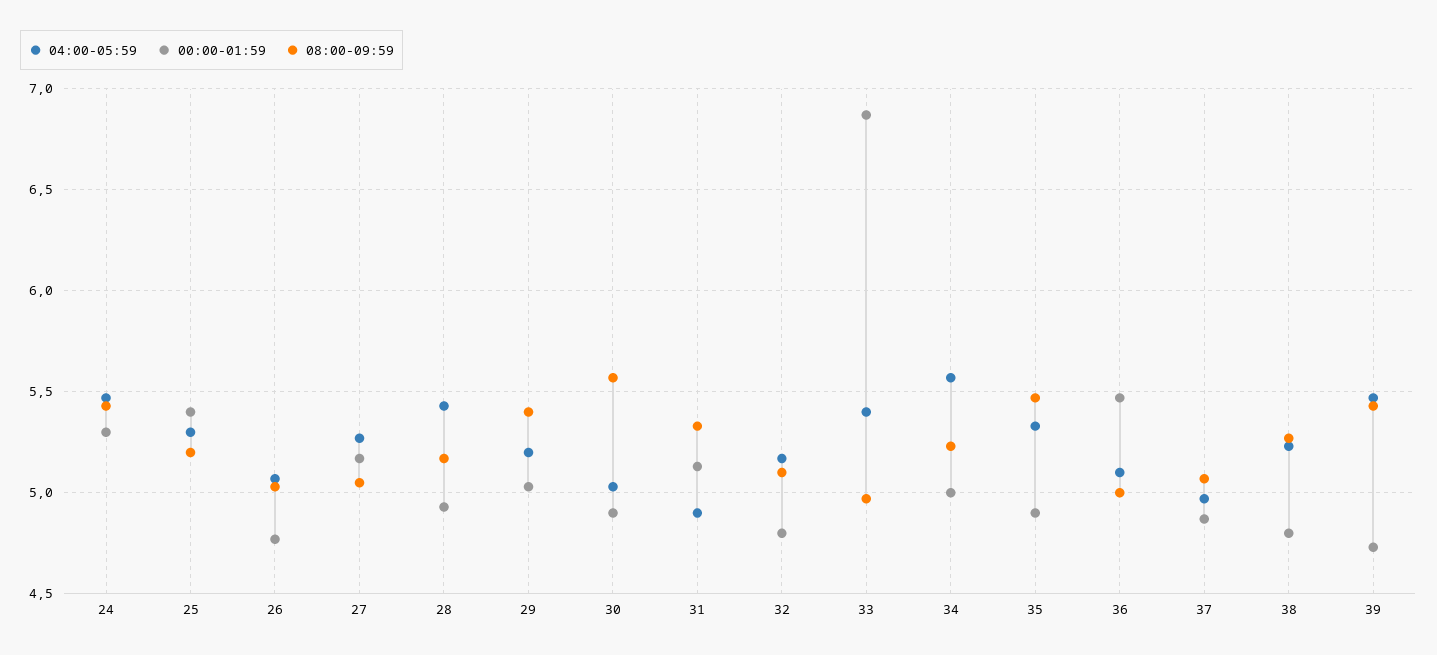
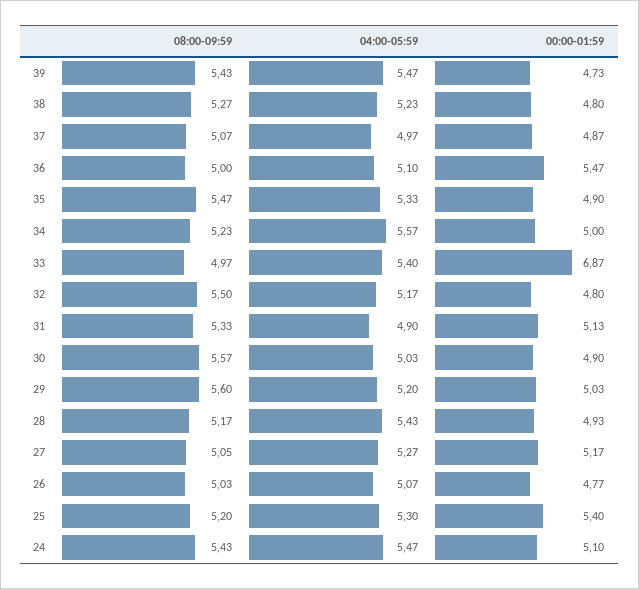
  {
    "04:00-05:59": {
      "24": 5.47,
      "25": 5.3,
      "26": 5.07,
      "27": 5.27,
      "28": 5.43,
      "29": 5.2,
      "30": 5.03,
      "31": 4.9,
      "32": 5.17,
      "33": 5.4,
      "34": 5.57,
      "35": 5.33,
      "36": 5.1,
      "37": 4.97,
      "38": 5.23,
      "39": 5.47
    },
    "00:00-01:59": {
-     "24": 5.3,
+     "24": 5.1,
      "25": 5.4,
      "26": 4.77,
      "27": 5.17,
      "28": 4.93,
      "29": 5.03,
      "30": 4.9,
      "31": 5.13,
      "32": 4.8,
      "33": 6.87,
      "34": 5,
      "35": 4.9,
      "36": 5.47,
      "37": 4.87,
      "38": 4.8,
      "39": 4.73
    },
    "08:00-09:59": {
      "24": 5.43,
      "25": 5.2,
      "26": 5.03,
      "27": 5.05,
      "28": 5.17,
-     "29": 5.4,
+     "29": 5.6,
      "30": 5.57,
      "31": 5.33,
-     "32": 5.1,
+     "32": 5.5,
      "33": 4.97,
      "34": 5.23,
      "35": 5.47,
      "36": 5,
      "37": 5.07,
      "38": 5.27,
      "39": 5.43
    }
  }

